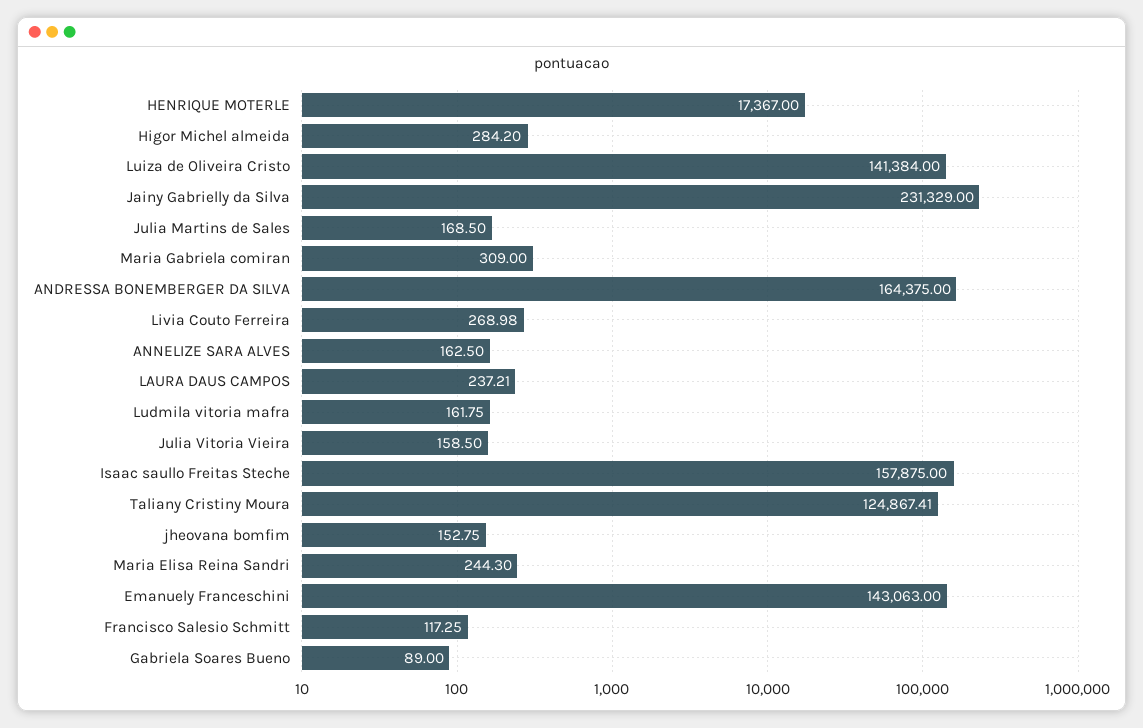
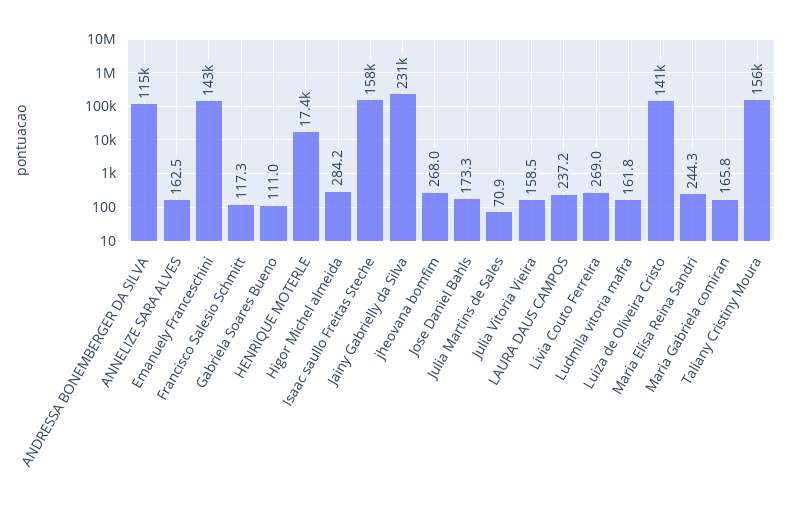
  {
    "HENRIQUE MOTERLE": 17367,
    "Higor Michel almeida": 284.2,
    "Luiza de Oliveira Cristo": 141384,
    "Jainy Gabrielly da Silva": 231329,
-   "Julia Martins de Sales": 168.5,
+   "Julia Martins de Sales": 70.9,
-   "Maria Gabriela comiran": 309,
+   "Maria Gabriela comiran": 165.8,
-   "ANDRESSA BONEMBERGER DA SILVA": 164375,
+   "ANDRESSA BONEMBERGER DA SILVA": 115000,
    "Livia Couto Ferreira": 268.98,
    "ANNELIZE SARA ALVES": 162.5,
    "LAURA DAUS CAMPOS": 237.21,
    "Ludmila vitoria mafra": 161.75,
    "Julia Vitoria Vieira": 158.5,
    "Isaac saullo Freitas Steche": 157875,
-   "Taliany Cristiny Moura": 124867.41,
+   "Taliany Cristiny Moura": 156000,
-   "jheovana bomfim": 152.75,
+   "jheovana bomfim": 268,
    "Maria Elisa Reina Sandri": 244.3,
    "Emanuely Franceschini": 143063,
    "Francisco Salesio Schmitt": 117.25,
-   "Gabriela Soares Bueno": 89
+   "Gabriela Soares Bueno": 111,
+   "Jose Daniel Bahls": 173.3
  }

